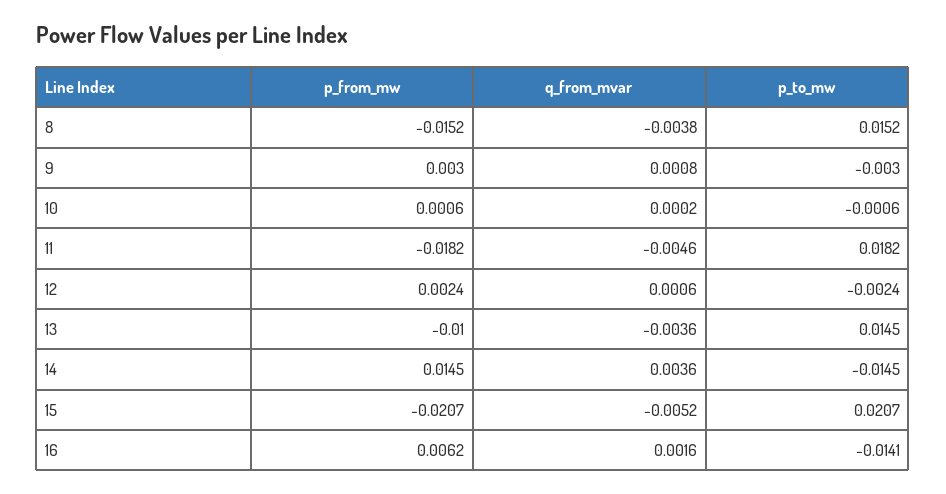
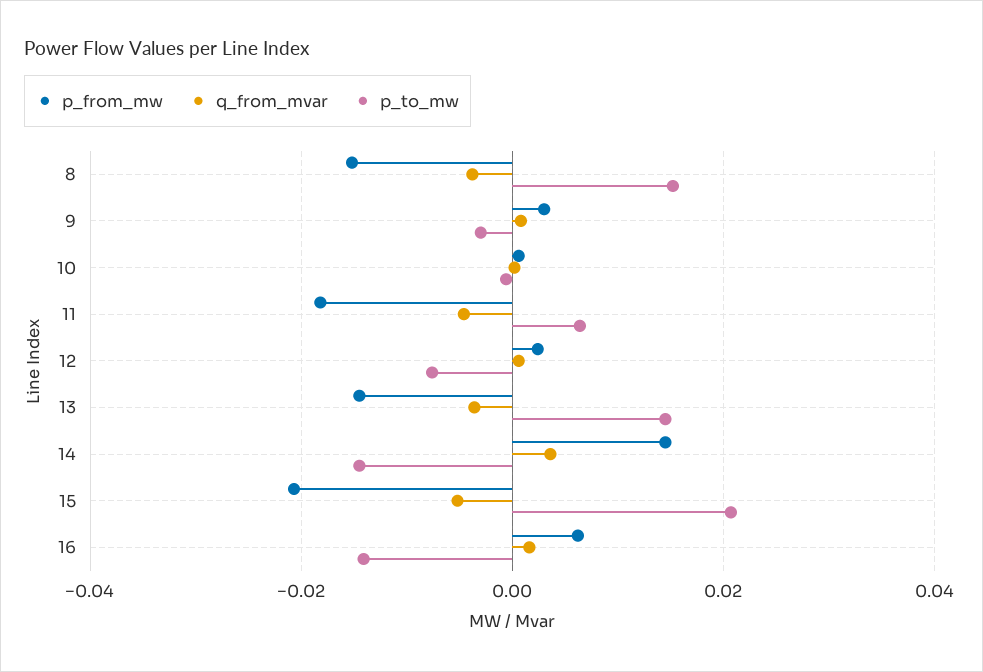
  {
    "p_from_mw": {
      "8": -0.0152,
      "9": 0.003,
      "10": 0.0006,
      "11": -0.0182,
      "12": 0.0024,
-     "13": -0.01,
+     "13": -0.014,
      "14": 0.0145,
      "15": -0.0207,
      "16": 0.0062
    },
    "q_from_mvar": {
      "8": -0.0038,
      "9": 0.0008,
      "10": 0.0002,
      "11": -0.0046,
      "12": 0.0006,
      "13": -0.0036,
      "14": 0.0036,
      "15": -0.0052,
      "16": 0.0016
    },
    "p_to_mw": {
      "8": 0.0152,
      "9": -0.003,
      "10": -0.0006,
-     "11": 0.0182,
+     "11": 0.006,
-     "12": -0.0024,
+     "12": -0.008,
      "13": 0.0145,
      "14": -0.0145,
      "15": 0.0207,
      "16": -0.0141
    }
  }

